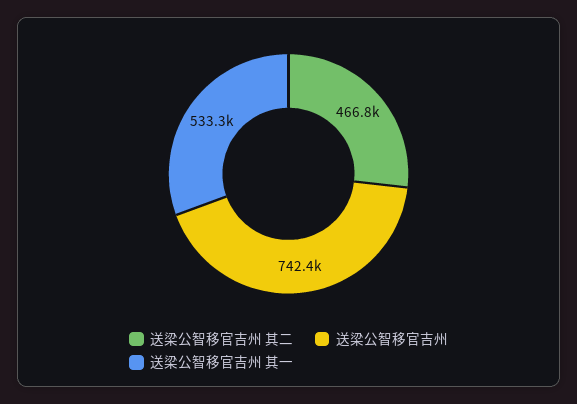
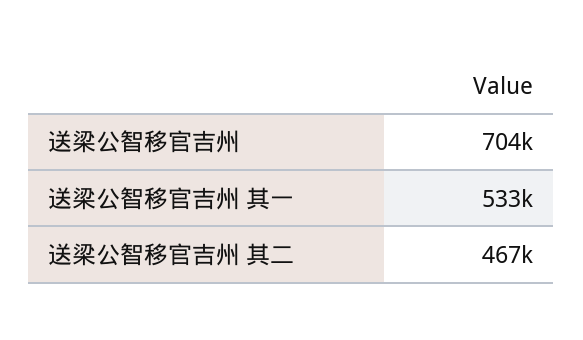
  {
    "送梁公智移官吉州 其二": 466800,
-   "送梁公智移官吉州": 742400,
+   "送梁公智移官吉州": 704000,
    "送梁公智移官吉州 其一": 533300
  }

